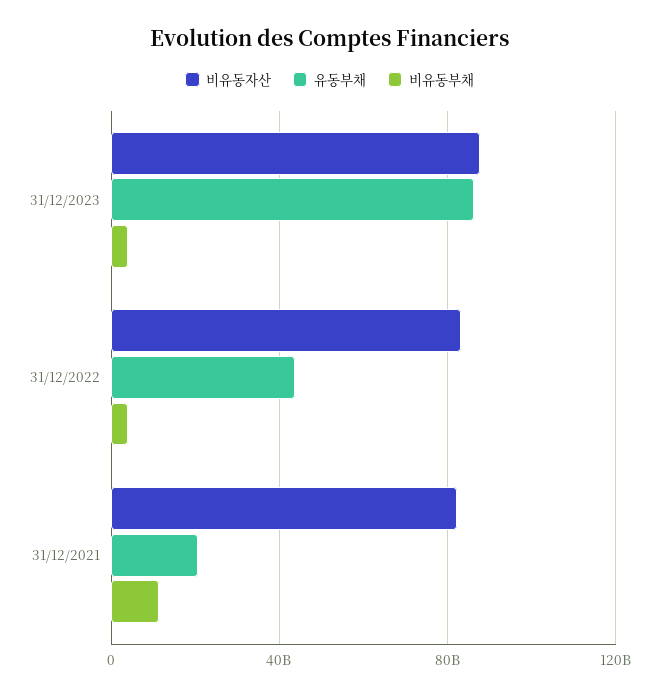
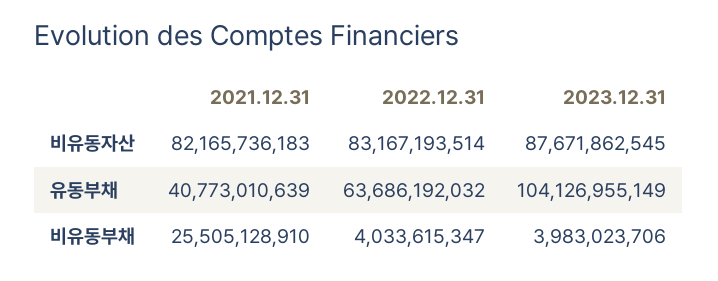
  {
    "비유동자산": {
      "31/12/2023": 87671862545,
      "31/12/2022": 83167193514,
      "31/12/2021": 82165736183
    },
    "유동부채": {
-     "31/12/2023": 85000000000,
+     "31/12/2023": 104126955149,
-     "31/12/2022": 45000000000,
+     "31/12/2022": 63686192032,
-     "31/12/2021": 20000000000
+     "31/12/2021": 40773010639
    },
    "비유동부채": {
      "31/12/2023": 3983023706,
      "31/12/2022": 4033615347,
-     "31/12/2021": 10000000000
+     "31/12/2021": 25505128910
    }
  }

